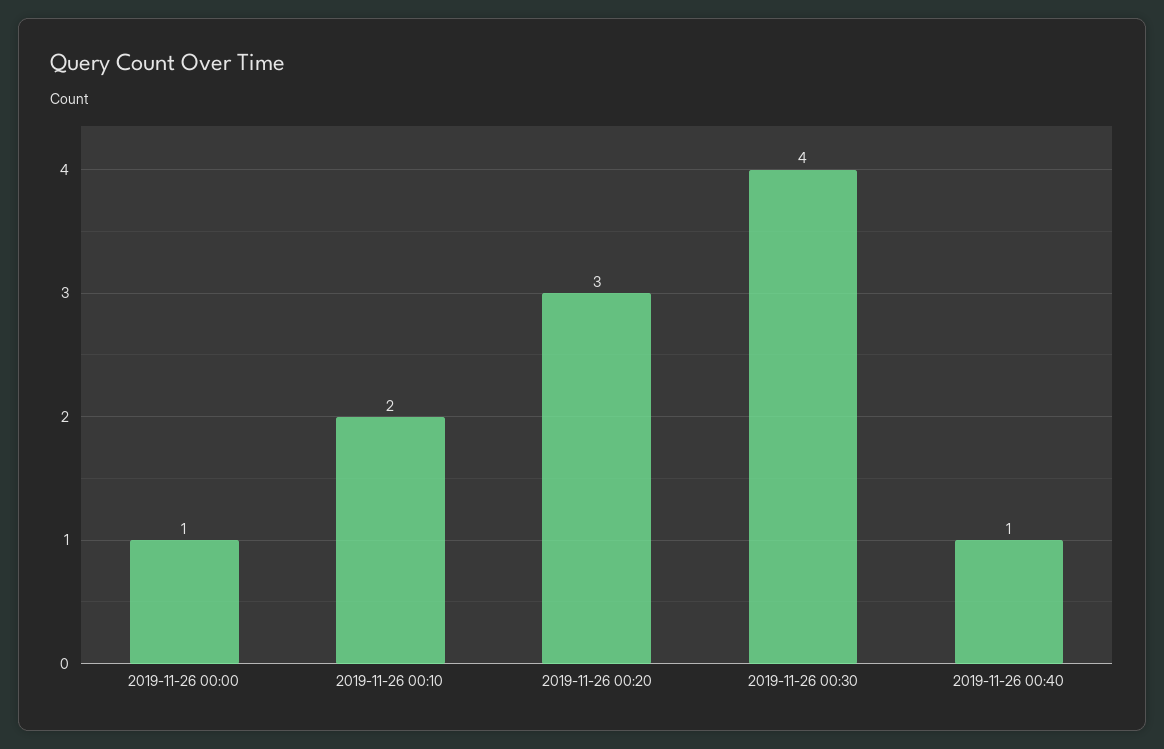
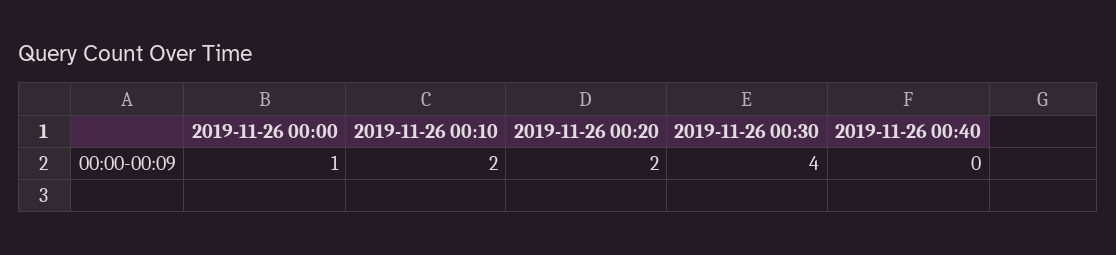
  {
    "2019-11-26 00:00": 1,
    "2019-11-26 00:10": 2,
-   "2019-11-26 00:20": 3,
+   "2019-11-26 00:20": 2,
    "2019-11-26 00:30": 4,
-   "2019-11-26 00:40": 1
+   "2019-11-26 00:40": 0
  }

